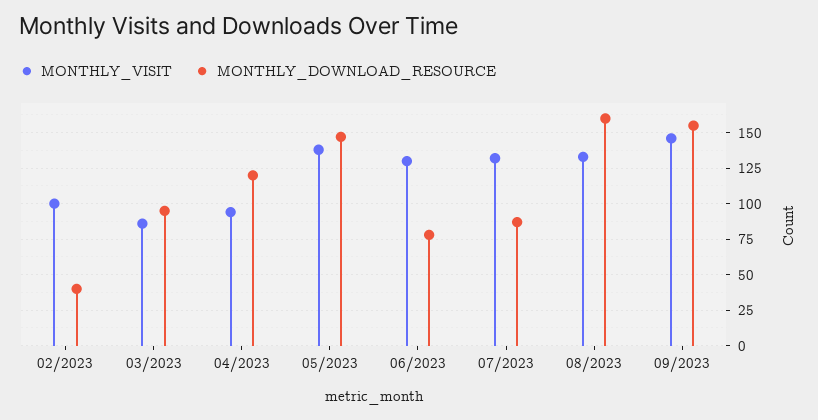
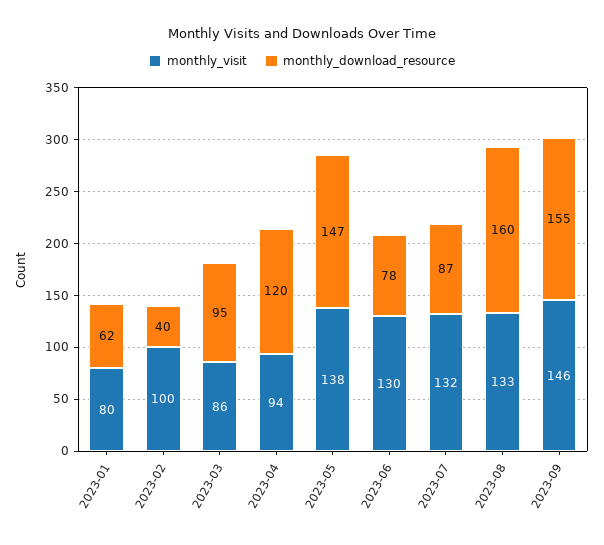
  {
    "MONTHLY_VISIT": {
      "02/2023": 100,
      "03/2023": 86,
      "04/2023": 94,
      "05/2023": 138,
      "06/2023": 130,
      "07/2023": 132,
      "08/2023": 133,
-     "09/2023": 146
+     "09/2023": 146,
+     "2023-01": 80
    },
    "MONTHLY_DOWNLOAD_RESOURCE": {
      "02/2023": 40,
      "03/2023": 95,
      "04/2023": 120,
      "05/2023": 147,
      "06/2023": 78,
      "07/2023": 87,
      "08/2023": 160,
-     "09/2023": 155
+     "09/2023": 155,
+     "2023-01": 62
    }
  }

